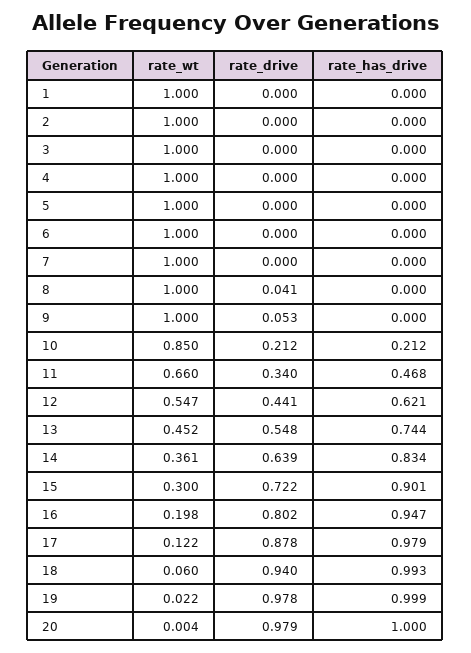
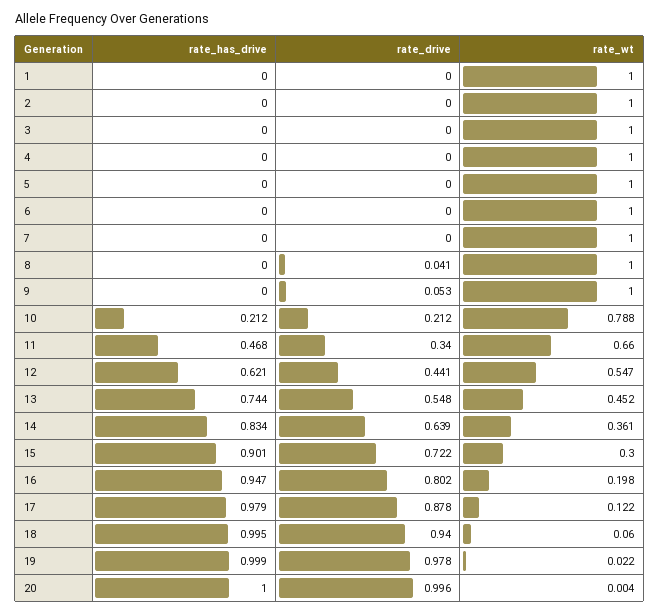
  {
    "rate_wt": {
      "1": 1,
      "2": 1,
      "3": 1,
      "4": 1,
      "5": 1,
      "6": 1,
      "7": 1,
      "8": 1,
      "9": 1,
-     "10": 0.85,
+     "10": 0.788,
      "11": 0.66,
      "12": 0.547,
      "13": 0.452,
      "14": 0.361,
      "15": 0.3,
      "16": 0.198,
      "17": 0.122,
      "18": 0.06,
      "19": 0.022,
      "20": 0.004
    },
    "rate_drive": {
      "1": 0,
      "2": 0,
      "3": 0,
      "4": 0,
      "5": 0,
      "6": 0,
      "7": 0,
      "8": 0.041,
      "9": 0.053,
      "10": 0.212,
      "11": 0.34,
      "12": 0.441,
      "13": 0.548,
      "14": 0.639,
      "15": 0.722,
      "16": 0.802,
      "17": 0.878,
      "18": 0.94,
      "19": 0.978,
-     "20": 0.979
+     "20": 0.996
    },
    "rate_has_drive": {
      "1": 0,
      "2": 0,
      "3": 0,
      "4": 0,
      "5": 0,
      "6": 0,
      "7": 0,
      "8": 0,
      "9": 0,
      "10": 0.212,
      "11": 0.468,
      "12": 0.621,
      "13": 0.744,
      "14": 0.834,
      "15": 0.901,
      "16": 0.947,
      "17": 0.979,
-     "18": 0.993,
+     "18": 0.995,
      "19": 0.999,
      "20": 1
    }
  }

